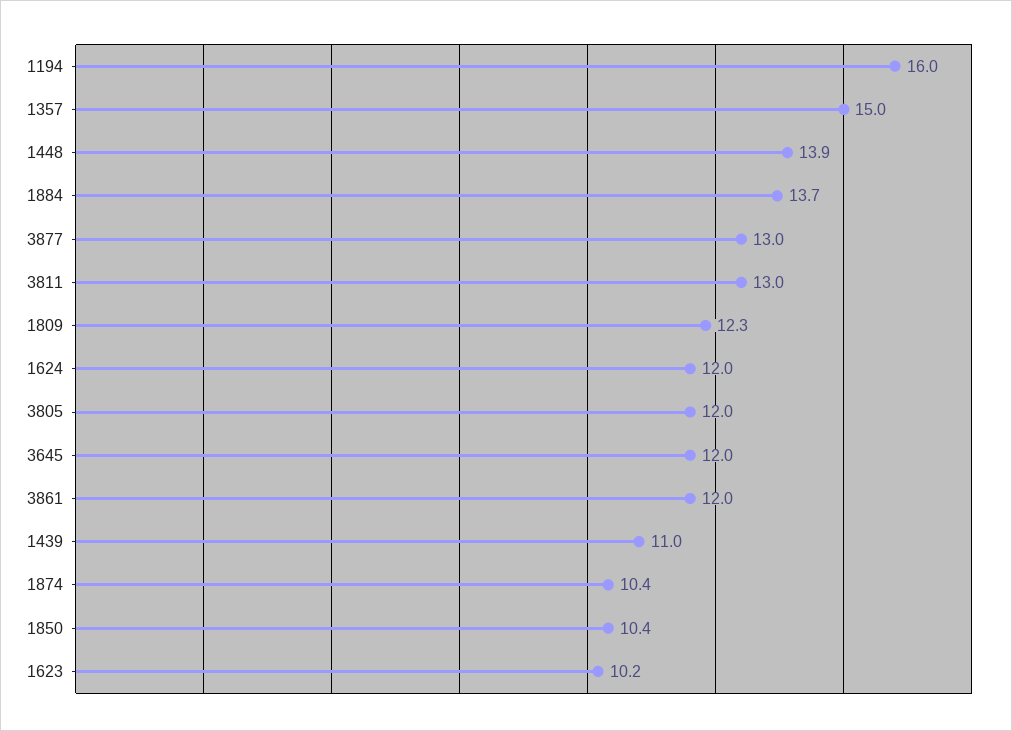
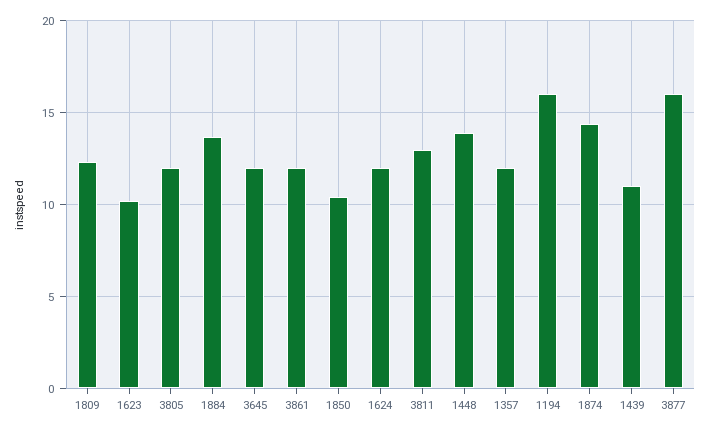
  {
    "1194": 16,
-   "1357": 15,
+   "1357": 12,
    "1448": 13.9,
    "1884": 13.7,
-   "3877": 13,
+   "3877": 16,
    "3811": 13,
    "1809": 12.3,
    "1624": 12,
    "3805": 12,
    "3645": 12,
    "3861": 12,
    "1439": 11,
-   "1874": 10.4,
+   "1874": 14.5,
    "1850": 10.4,
    "1623": 10.2
  }

